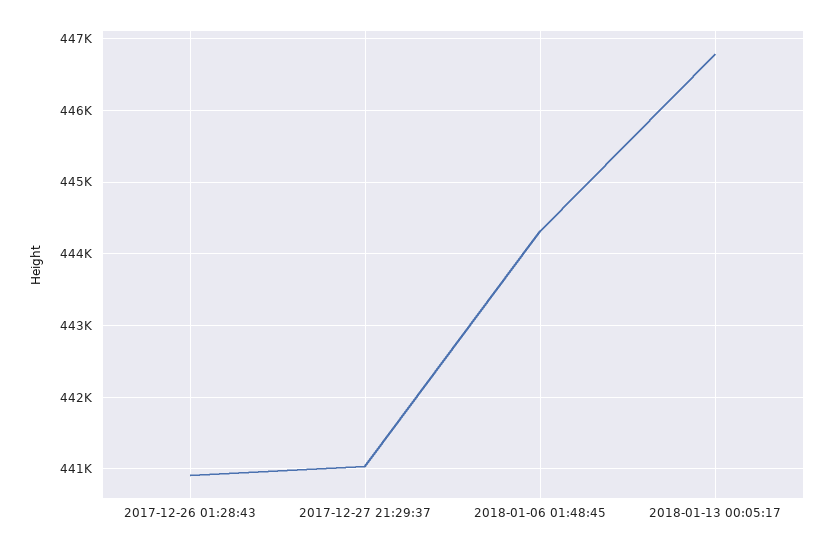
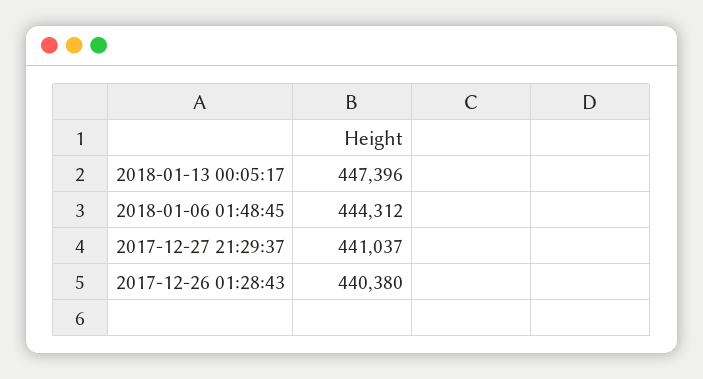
  {
-   "2017-12-26 01:28:43": 440900,
+   "2017-12-26 01:28:43": 440380,
    "2017-12-27 21:29:37": 441037,
    "2018-01-06 01:48:45": 444312,
-   "2018-01-13 00:05:17": 446800
+   "2018-01-13 00:05:17": 447396
  }

